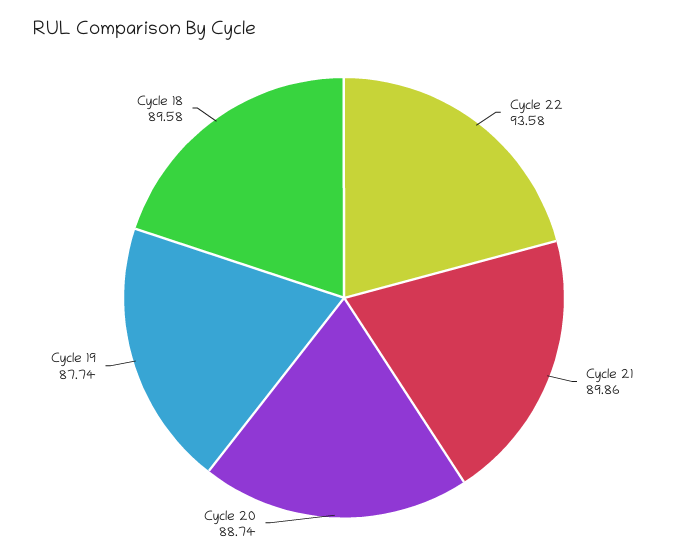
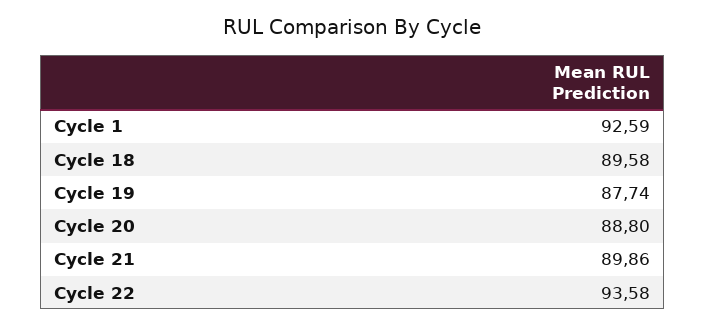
  {
    "Cycle 22": 93.58,
    "Cycle 21": 89.86,
-   "Cycle 20": 88.74,
+   "Cycle 20": 88.8,
    "Cycle 19": 87.74,
-   "Cycle 18": 89.58
+   "Cycle 18": 89.58,
+   "Cycle 1": 92.59
  }

